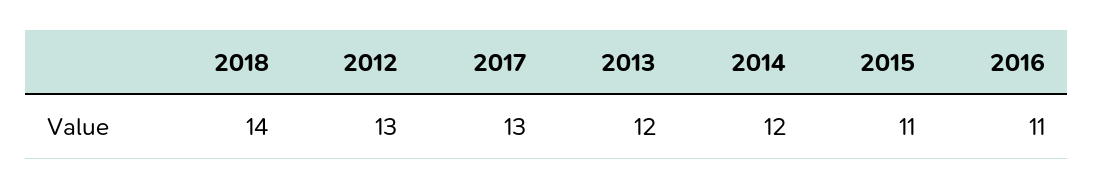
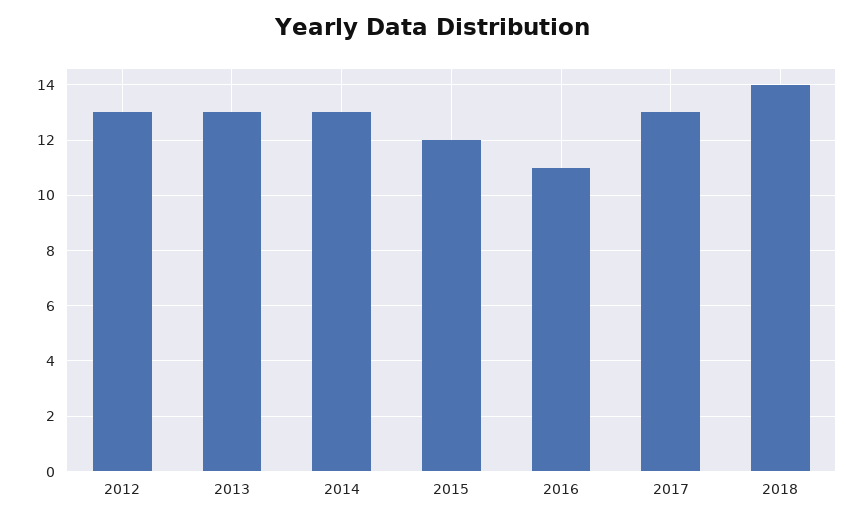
  {
    "2018": 14,
    "2012": 13,
    "2017": 13,
-   "2013": 12,
+   "2013": 13,
-   "2014": 12,
+   "2014": 13,
-   "2015": 11,
+   "2015": 12,
    "2016": 11
  }

